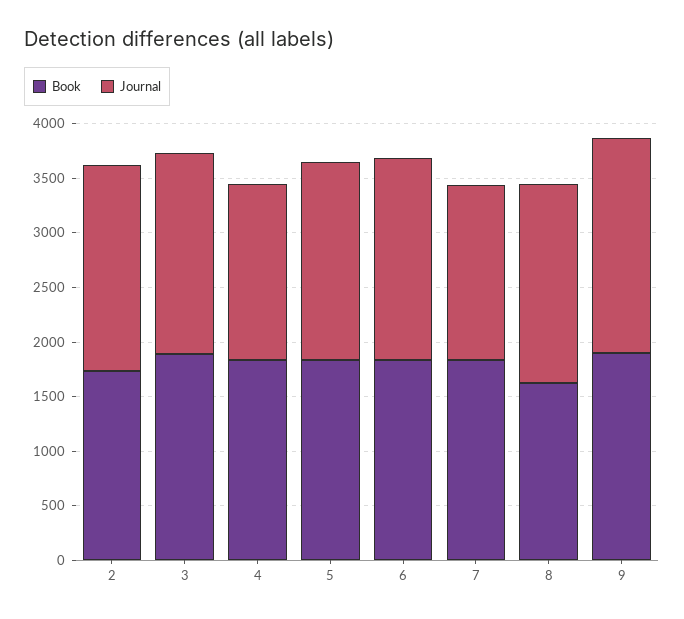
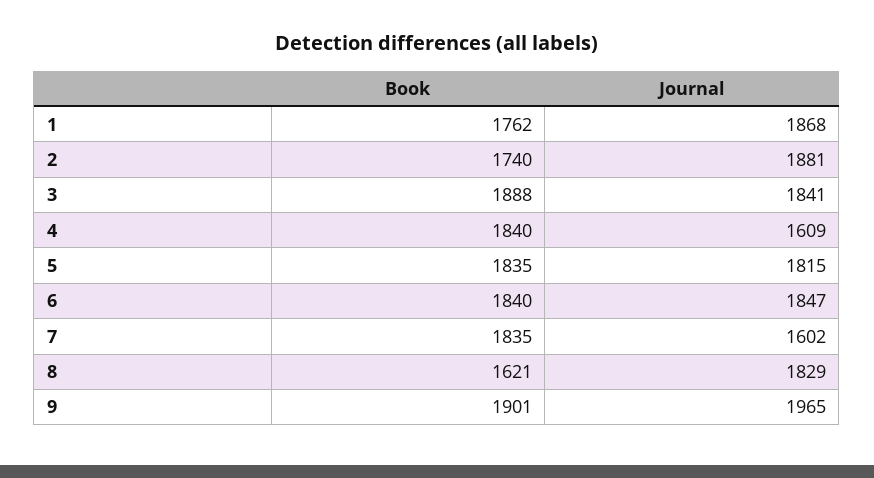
  {
    "Book": {
      "2": 1740,
      "3": 1888,
      "4": 1840,
      "5": 1835,
      "6": 1840,
      "7": 1835,
      "8": 1621,
-     "9": 1901
+     "9": 1901,
+     "1": 1762
    },
    "Journal": {
      "2": 1881,
      "3": 1841,
      "4": 1609,
      "5": 1815,
      "6": 1847,
      "7": 1602,
      "8": 1829,
-     "9": 1965
+     "9": 1965,
+     "1": 1868
    }
  }

